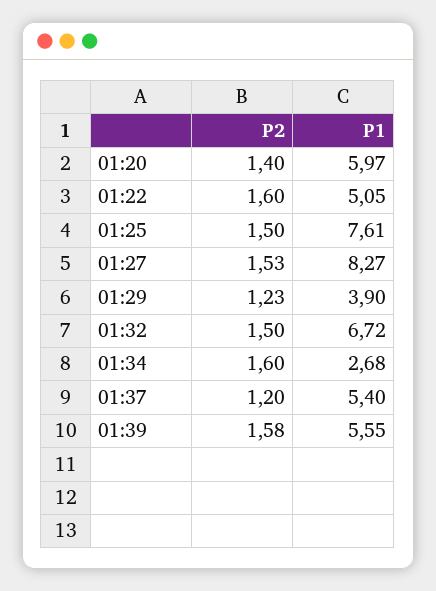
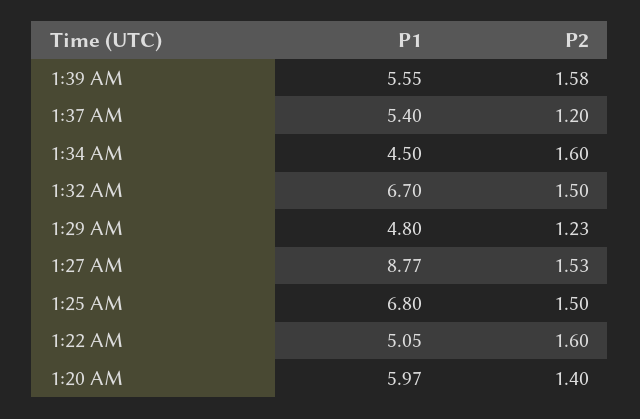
  {
    "P2": {
      "01:20": 1.4,
      "01:22": 1.6,
      "01:25": 1.5,
      "01:27": 1.53,
      "01:29": 1.23,
      "01:32": 1.5,
      "01:34": 1.6,
      "01:37": 1.2,
      "01:39": 1.58
    },
    "P1": {
      "01:20": 5.97,
      "01:22": 5.05,
-     "01:25": 7.61,
+     "01:25": 6.8,
-     "01:27": 8.27,
+     "01:27": 8.77,
-     "01:29": 3.9,
+     "01:29": 4.8,
-     "01:32": 6.72,
+     "01:32": 6.7,
-     "01:34": 2.68,
+     "01:34": 4.5,
      "01:37": 5.4,
      "01:39": 5.55
    }
  }

